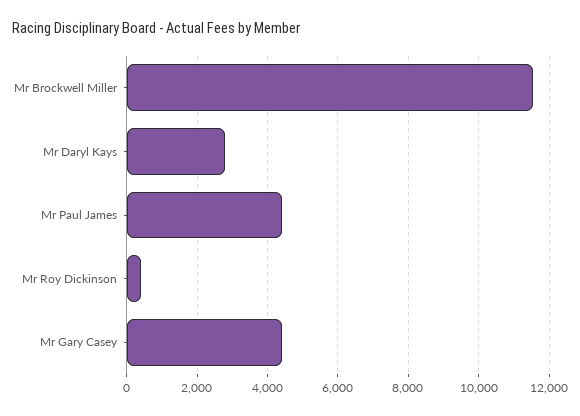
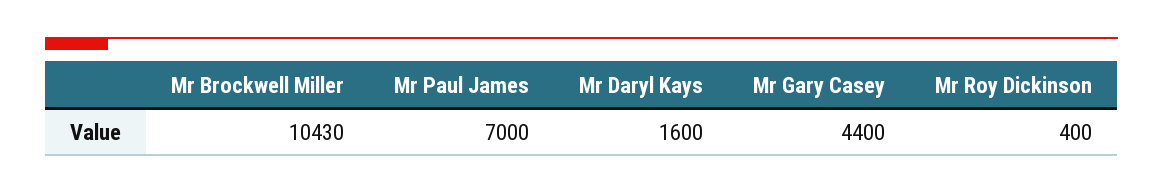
  {
-   "Mr Brockwell Miller": 11600,
+   "Mr Brockwell Miller": 10430,
-   "Mr Daryl Kays": 2800,
+   "Mr Daryl Kays": 1600,
-   "Mr Paul James": 4400,
+   "Mr Paul James": 7000,
    "Mr Roy Dickinson": 400,
    "Mr Gary Casey": 4400
  }

